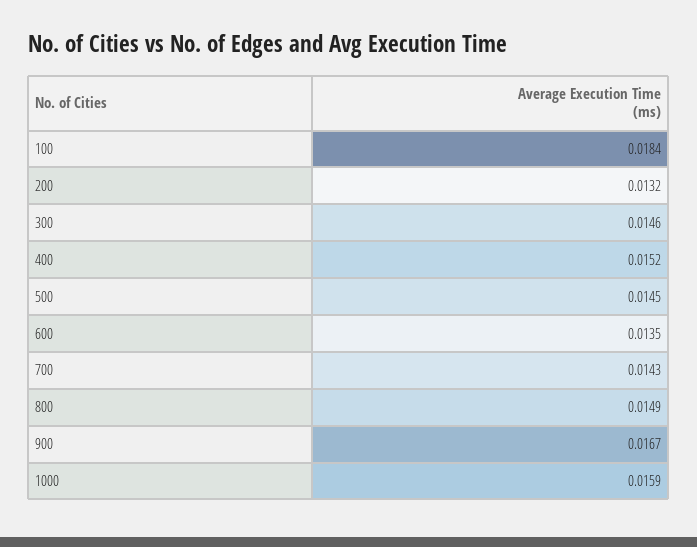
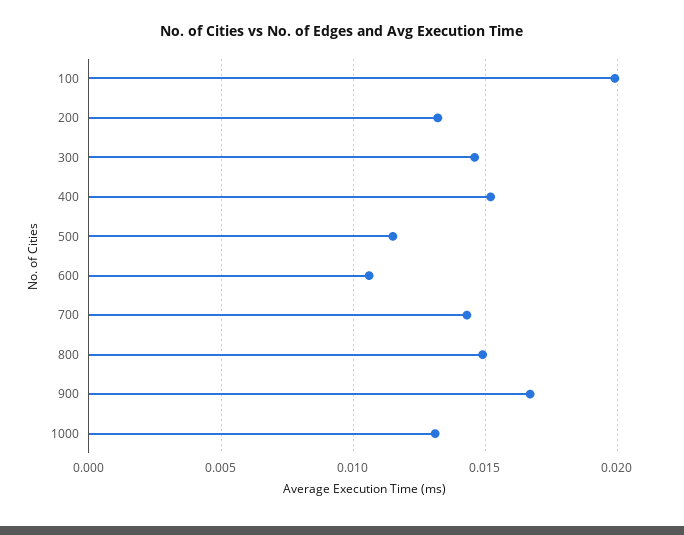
  {
-   "100": 0.0184,
+   "100": 0.02,
    "200": 0.0132,
    "300": 0.0146,
    "400": 0.0152,
-   "500": 0.0145,
+   "500": 0.0115,
-   "600": 0.0135,
+   "600": 0.0105,
    "700": 0.0143,
    "800": 0.0149,
    "900": 0.0167,
-   "1000": 0.0159
+   "1000": 0.013
  }

